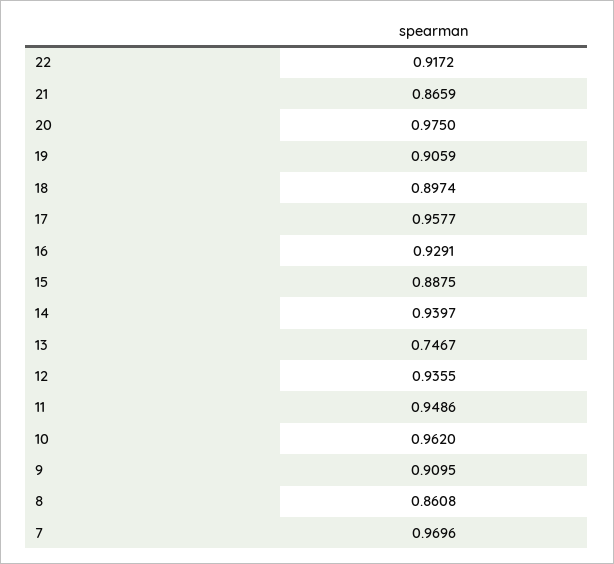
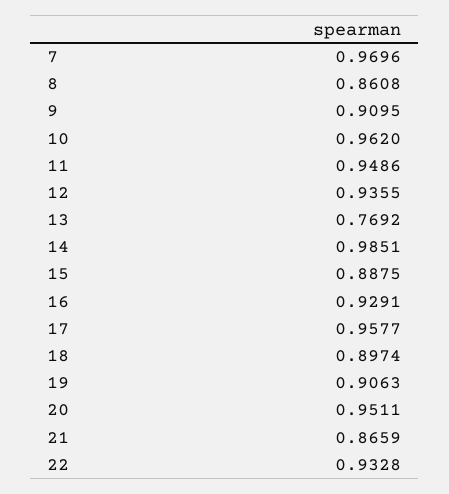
  {
-   "22": 0.9172,
+   "22": 0.9328,
    "21": 0.8659,
-   "20": 0.975,
+   "20": 0.9511,
-   "19": 0.9059,
+   "19": 0.9063,
    "18": 0.8974,
    "17": 0.9577,
    "16": 0.9291,
    "15": 0.8875,
-   "14": 0.9397,
+   "14": 0.9851,
-   "13": 0.7467,
+   "13": 0.7692,
    "12": 0.9355,
    "11": 0.9486,
    "10": 0.962,
    "9": 0.9095,
    "8": 0.8608,
    "7": 0.9696
  }

